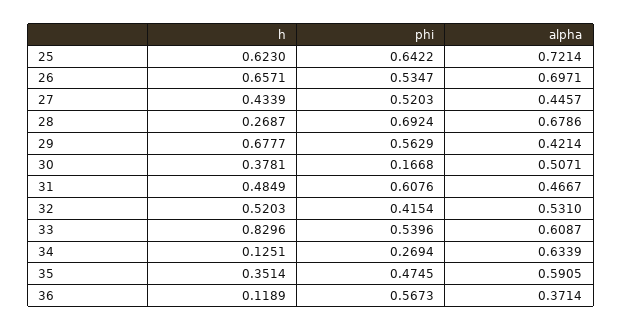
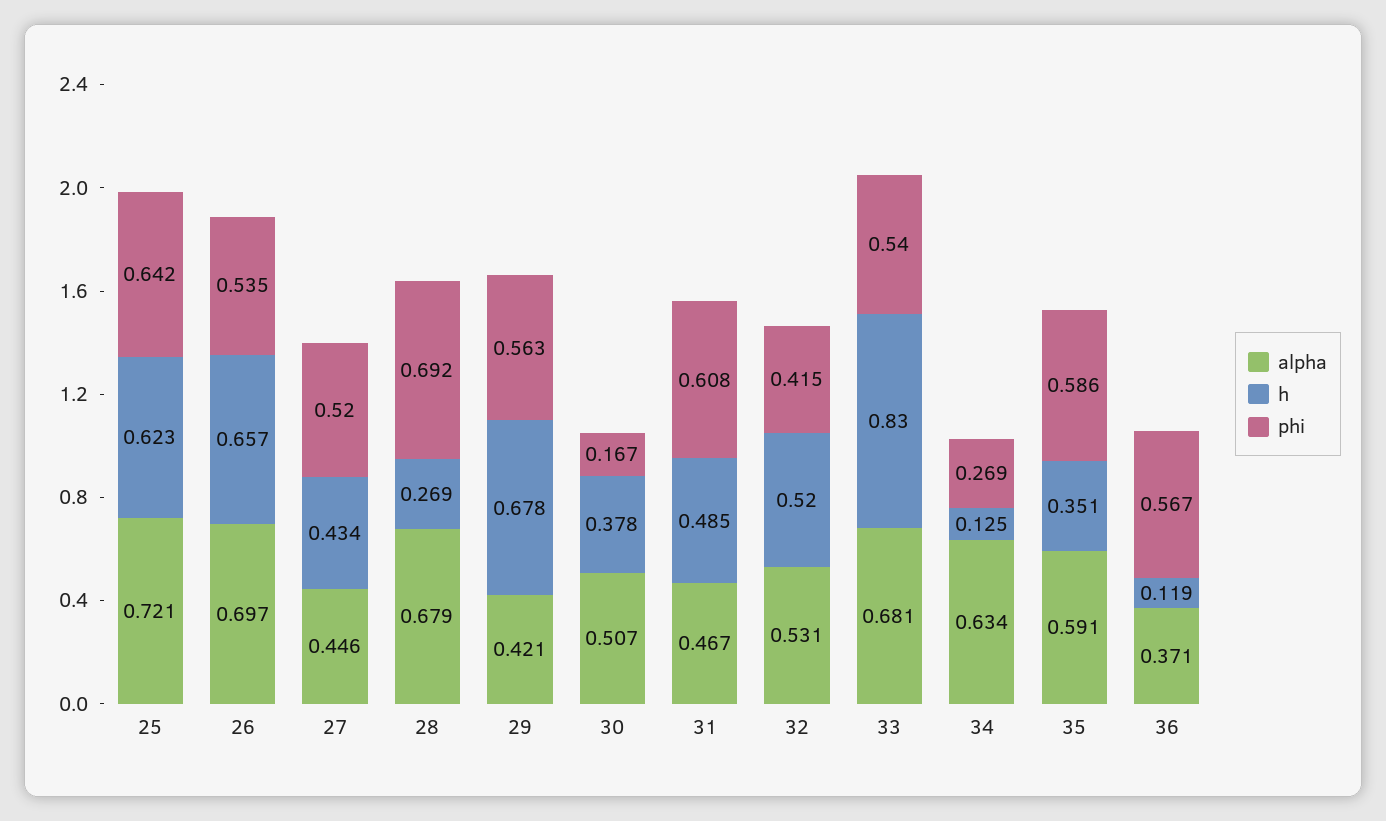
  {
    "h": {
      "25": 0.623,
      "26": 0.6571,
      "27": 0.4339,
      "28": 0.2687,
      "29": 0.6777,
      "30": 0.3781,
      "31": 0.4849,
      "32": 0.5203,
      "33": 0.8296,
      "34": 0.1251,
      "35": 0.3514,
      "36": 0.1189
    },
    "phi": {
      "25": 0.6422,
      "26": 0.5347,
      "27": 0.5203,
      "28": 0.6924,
      "29": 0.5629,
      "30": 0.1668,
      "31": 0.6076,
      "32": 0.4154,
      "33": 0.5396,
      "34": 0.2694,
-     "35": 0.4745,
+     "35": 0.586,
      "36": 0.5673
    },
    "alpha": {
      "25": 0.7214,
      "26": 0.6971,
      "27": 0.4457,
      "28": 0.6786,
      "29": 0.4214,
      "30": 0.5071,
      "31": 0.4667,
      "32": 0.531,
-     "33": 0.6087,
+     "33": 0.681,
      "34": 0.6339,
      "35": 0.5905,
      "36": 0.3714
    }
  }

